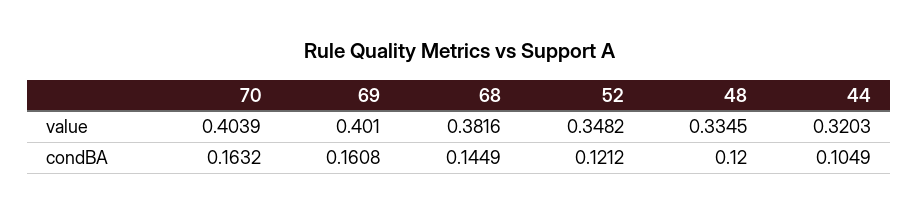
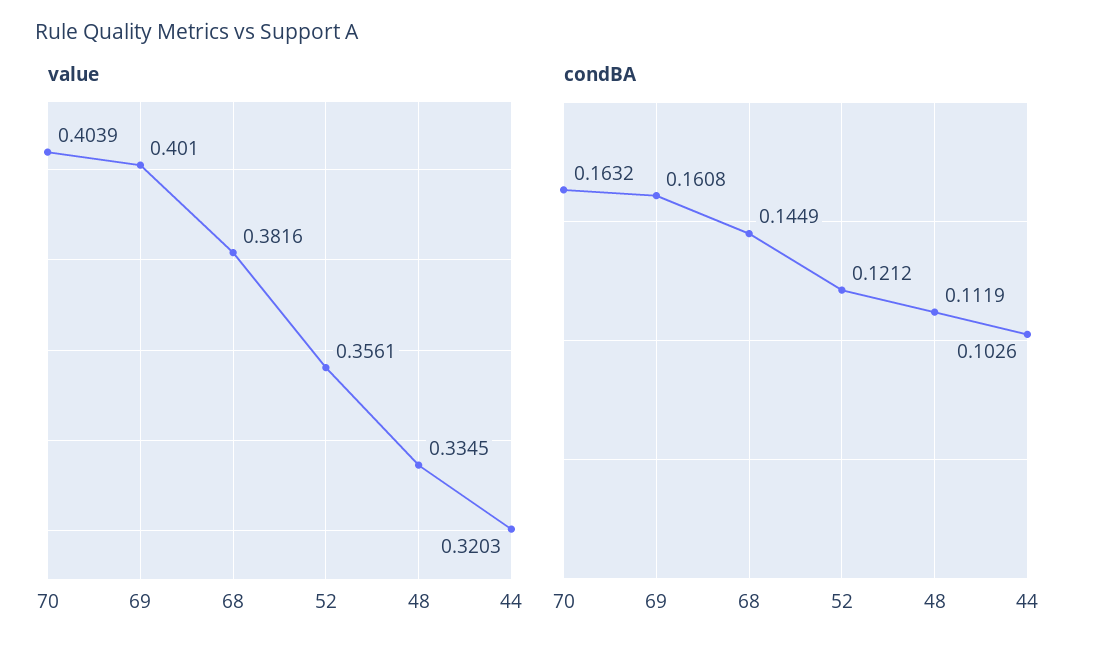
  {
    "value": {
      "70": 0.4039,
      "69": 0.401,
      "68": 0.3816,
-     "52": 0.3482,
+     "52": 0.3561,
      "48": 0.3345,
      "44": 0.3203
    },
    "condBA": {
      "70": 0.1632,
      "69": 0.1608,
      "68": 0.1449,
      "52": 0.1212,
-     "48": 0.12,
+     "48": 0.1119,
-     "44": 0.1049
+     "44": 0.1026
    }
  }

